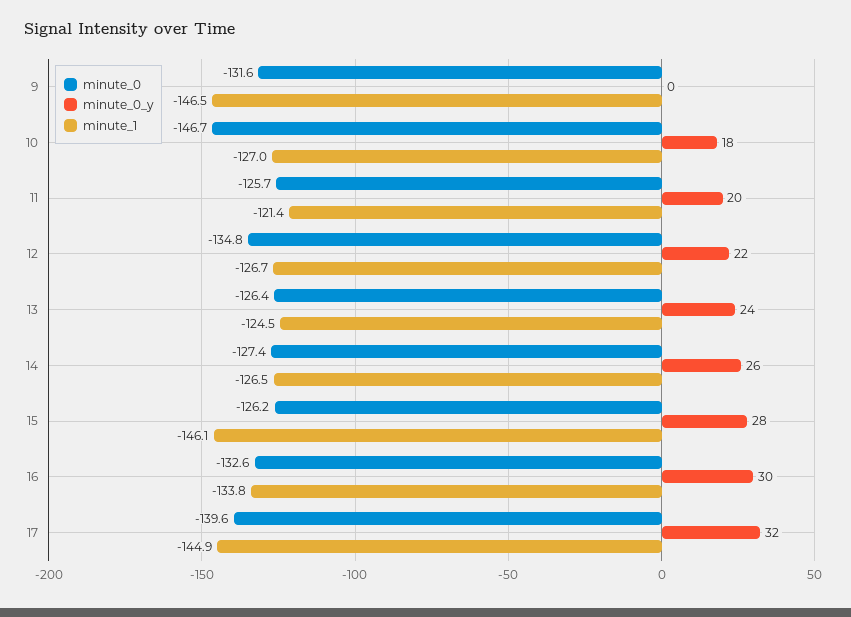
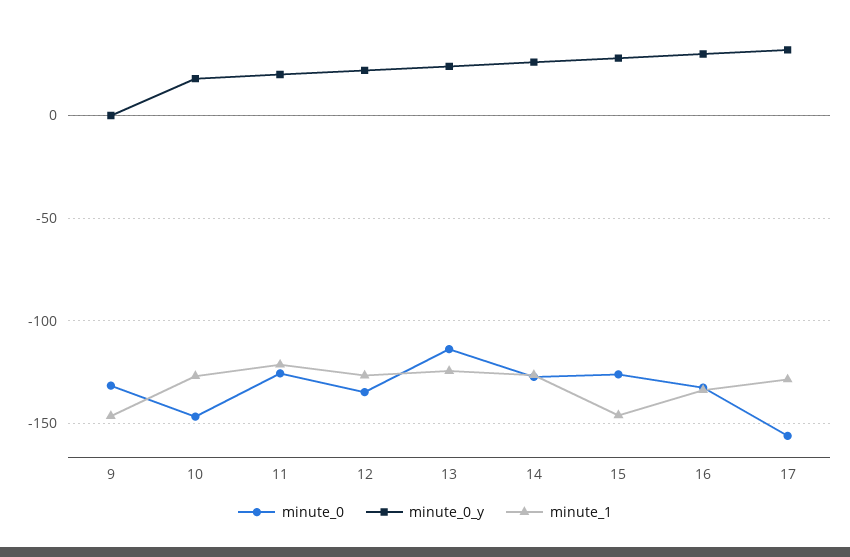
  {
    "minute_0": {
      "9": -131.6,
      "10": -146.7,
      "11": -125.7,
      "12": -134.8,
-     "13": -126.4,
+     "13": -115,
      "14": -127.4,
      "15": -126.2,
      "16": -132.6,
-     "17": -139.6
+     "17": -155
    },
    "minute_0_y": {
      "9": 0,
      "10": 18,
      "11": 20,
      "12": 22,
      "13": 24,
      "14": 26,
      "15": 28,
      "16": 30,
      "17": 32
    },
    "minute_1": {
      "9": -146.5,
      "10": -127,
      "11": -121.4,
      "12": -126.7,
      "13": -124.5,
      "14": -126.5,
      "15": -146.1,
      "16": -133.8,
-     "17": -144.9
+     "17": -130
    }
  }

